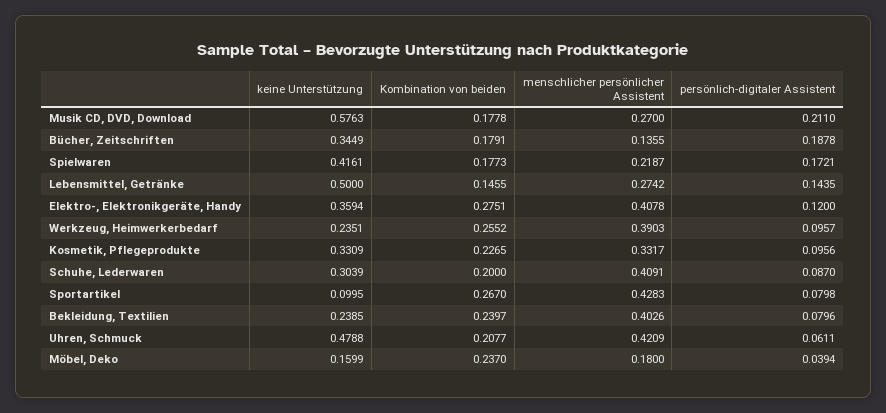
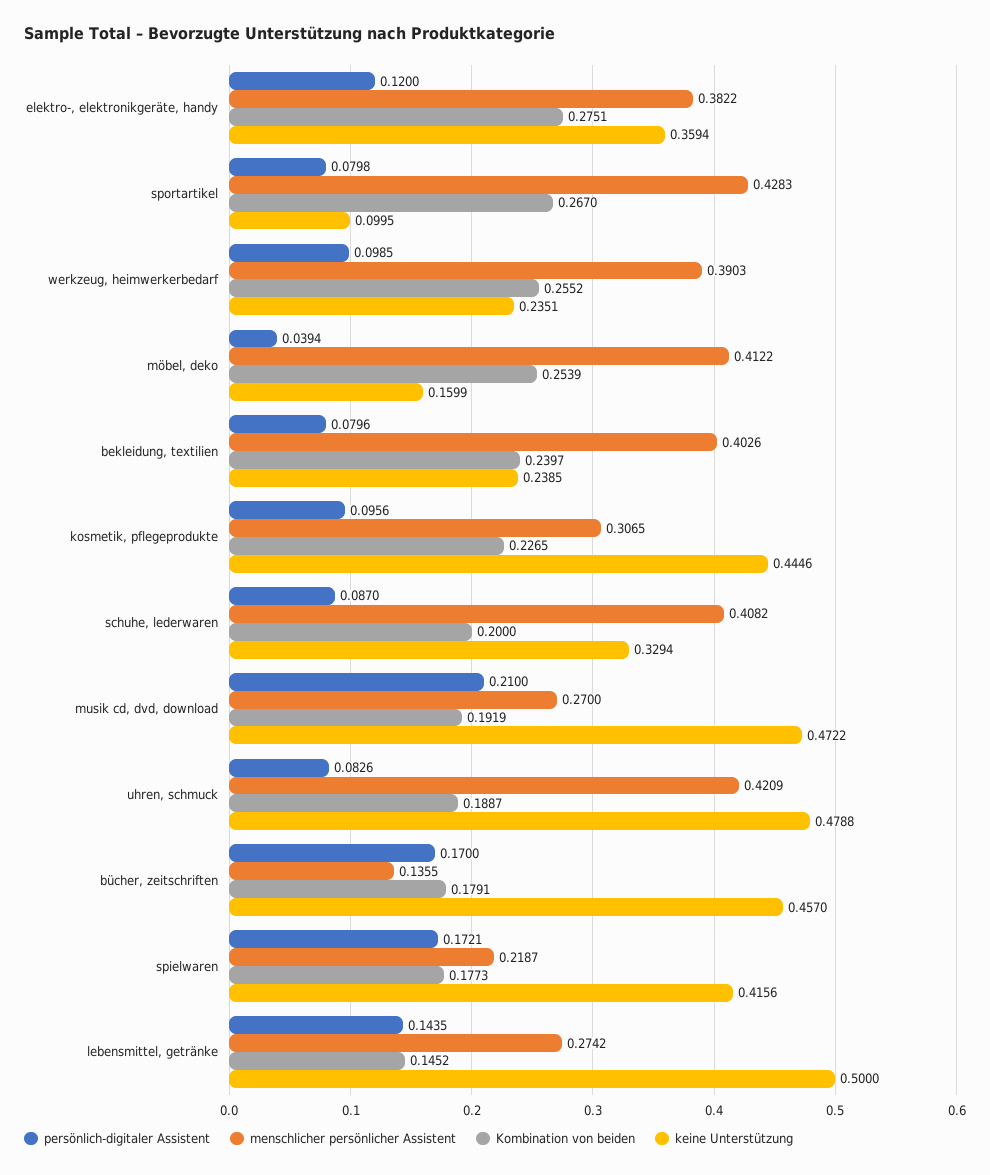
  {
    "keine Unterstützung": {
-     "Musik CD, DVD, Download": 0.5763,
+     "Musik CD, DVD, Download": 0.4722,
-     "Bücher, Zeitschriften": 0.3449,
+     "Bücher, Zeitschriften": 0.457,
-     "Spielwaren": 0.4161,
+     "Spielwaren": 0.4156,
      "Lebensmittel, Getränke": 0.5,
      "Elektro-, Elektronikgeräte, Handy": 0.3594,
      "Werkzeug, Heimwerkerbedarf": 0.2351,
-     "Kosmetik, Pflegeprodukte": 0.3309,
+     "Kosmetik, Pflegeprodukte": 0.4446,
-     "Schuhe, Lederwaren": 0.3039,
+     "Schuhe, Lederwaren": 0.3294,
      "Sportartikel": 0.0995,
      "Bekleidung, Textilien": 0.2385,
      "Uhren, Schmuck": 0.4788,
      "Möbel, Deko": 0.1599
    },
    "Kombination von beiden": {
-     "Musik CD, DVD, Download": 0.1778,
+     "Musik CD, DVD, Download": 0.1919,
      "Bücher, Zeitschriften": 0.1791,
      "Spielwaren": 0.1773,
-     "Lebensmittel, Getränke": 0.1455,
+     "Lebensmittel, Getränke": 0.1452,
      "Elektro-, Elektronikgeräte, Handy": 0.2751,
      "Werkzeug, Heimwerkerbedarf": 0.2552,
      "Kosmetik, Pflegeprodukte": 0.2265,
      "Schuhe, Lederwaren": 0.2,
      "Sportartikel": 0.267,
      "Bekleidung, Textilien": 0.2397,
-     "Uhren, Schmuck": 0.2077,
+     "Uhren, Schmuck": 0.1887,
-     "Möbel, Deko": 0.237
+     "Möbel, Deko": 0.2539
    },
    "menschlicher persönlicher Assistent": {
      "Musik CD, DVD, Download": 0.27,
      "Bücher, Zeitschriften": 0.1355,
      "Spielwaren": 0.2187,
      "Lebensmittel, Getränke": 0.2742,
-     "Elektro-, Elektronikgeräte, Handy": 0.4078,
+     "Elektro-, Elektronikgeräte, Handy": 0.3822,
      "Werkzeug, Heimwerkerbedarf": 0.3903,
-     "Kosmetik, Pflegeprodukte": 0.3317,
+     "Kosmetik, Pflegeprodukte": 0.3065,
-     "Schuhe, Lederwaren": 0.4091,
+     "Schuhe, Lederwaren": 0.4082,
      "Sportartikel": 0.4283,
      "Bekleidung, Textilien": 0.4026,
      "Uhren, Schmuck": 0.4209,
-     "Möbel, Deko": 0.18
+     "Möbel, Deko": 0.4122
    },
    "persönlich-digitaler Assistent": {
-     "Musik CD, DVD, Download": 0.211,
+     "Musik CD, DVD, Download": 0.21,
-     "Bücher, Zeitschriften": 0.1878,
+     "Bücher, Zeitschriften": 0.17,
      "Spielwaren": 0.1721,
      "Lebensmittel, Getränke": 0.1435,
      "Elektro-, Elektronikgeräte, Handy": 0.12,
-     "Werkzeug, Heimwerkerbedarf": 0.0957,
+     "Werkzeug, Heimwerkerbedarf": 0.0985,
      "Kosmetik, Pflegeprodukte": 0.0956,
      "Schuhe, Lederwaren": 0.087,
      "Sportartikel": 0.0798,
      "Bekleidung, Textilien": 0.0796,
-     "Uhren, Schmuck": 0.0611,
+     "Uhren, Schmuck": 0.0826,
      "Möbel, Deko": 0.0394
    }
  }

